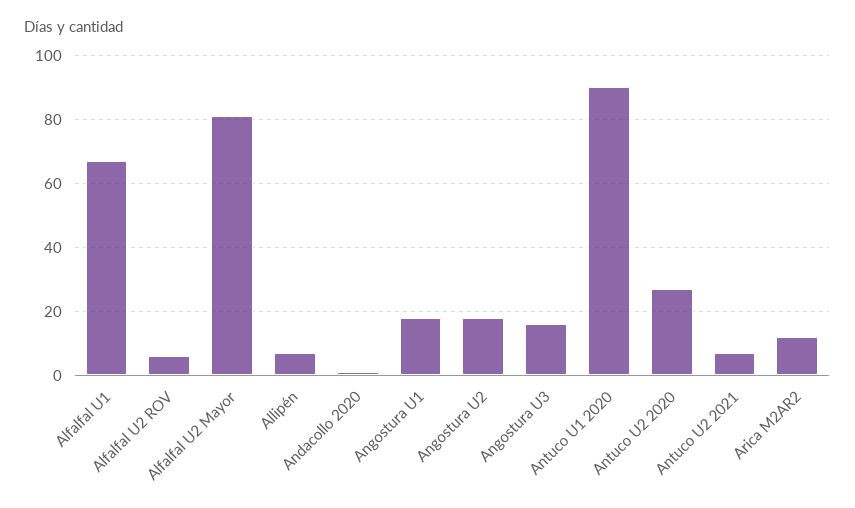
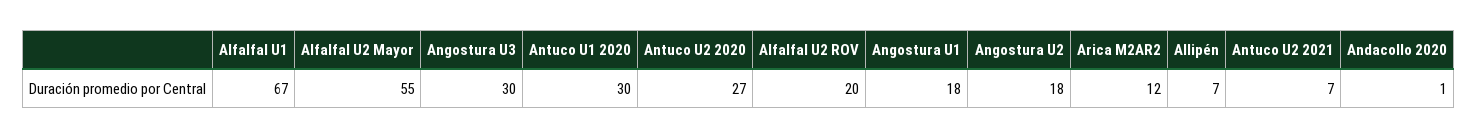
  {
    "Alfalfal U1": 67,
-   "Alfalfal U2 ROV": 5,
+   "Alfalfal U2 ROV": 20,
-   "Alfalfal U2 Mayor": 80,
+   "Alfalfal U2 Mayor": 55,
    "Allipén": 7,
    "Andacollo 2020": 1,
    "Angostura U1": 18,
    "Angostura U2": 18,
-   "Angostura U3": 15,
+   "Angostura U3": 30,
-   "Antuco U1 2020": 90,
+   "Antuco U1 2020": 30,
    "Antuco U2 2020": 27,
    "Antuco U2 2021": 7,
    "Arica M2AR2": 12
  }

